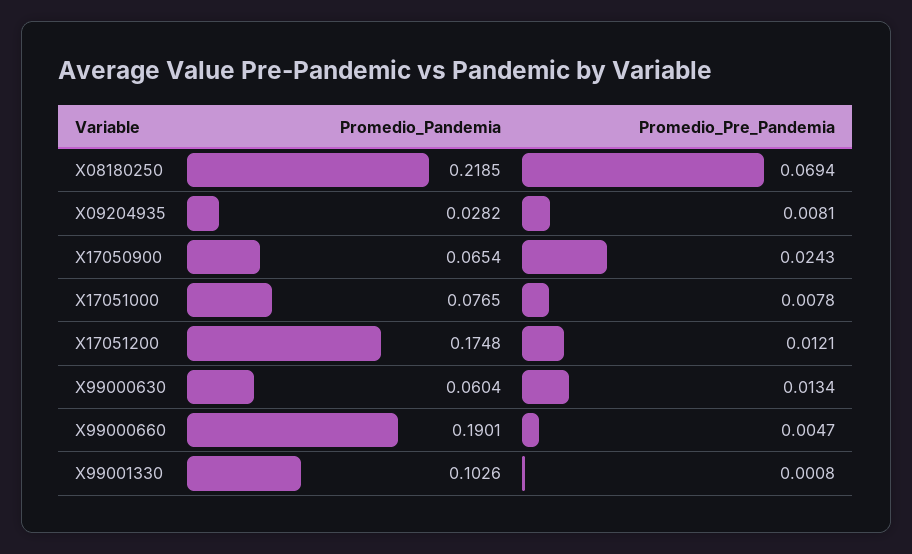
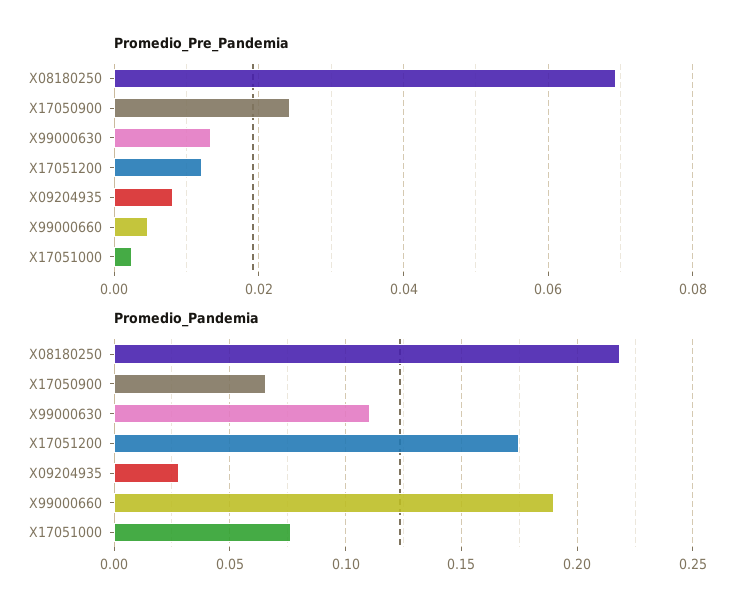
  {
    "Promedio_Pandemia": {
      "X08180250": 0.2185,
      "X09204935": 0.0282,
      "X17050900": 0.0654,
      "X17051000": 0.0765,
      "X17051200": 0.1748,
-     "X99000630": 0.0604,
+     "X99000630": 0.11,
-     "X99000660": 0.1901,
+     "X99000660": 0.1901
-     "X99001330": 0.1026
    },
    "Promedio_Pre_Pandemia": {
      "X08180250": 0.0694,
      "X09204935": 0.0081,
      "X17050900": 0.0243,
-     "X17051000": 0.0078,
+     "X17051000": 0.002,
      "X17051200": 0.0121,
      "X99000630": 0.0134,
-     "X99000660": 0.0047,
+     "X99000660": 0.0047
-     "X99001330": 0.0008
    }
  }

